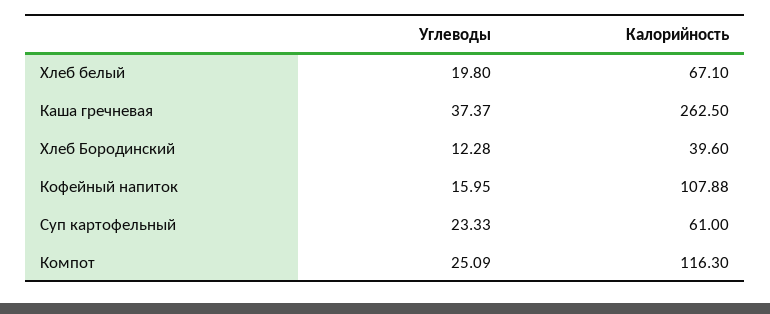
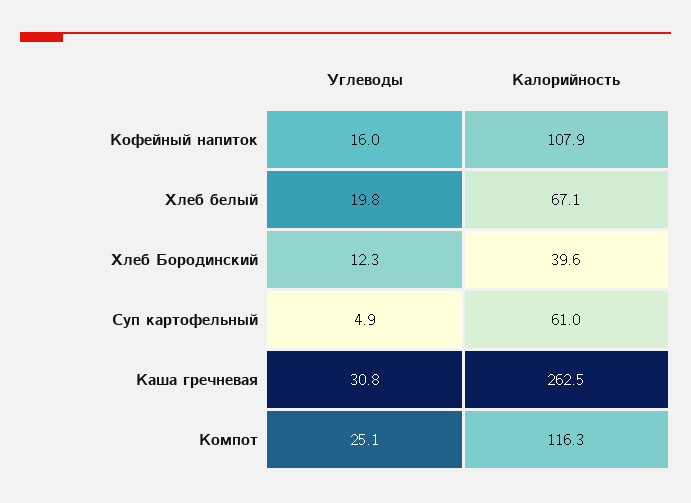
  {
    "Углеводы": {
      "Хлеб белый": 19.8,
-     "Каша гречневая": 37.37,
+     "Каша гречневая": 30.8,
      "Хлеб Бородинский": 12.28,
      "Кофейный напиток": 15.95,
-     "Суп картофельный": 23.33,
+     "Суп картофельный": 4.9,
      "Компот": 25.09
    },
    "Калорийность": {
      "Хлеб белый": 67.1,
      "Каша гречневая": 262.5,
      "Хлеб Бородинский": 39.6,
      "Кофейный напиток": 107.88,
      "Суп картофельный": 61,
      "Компот": 116.3
    }
  }

